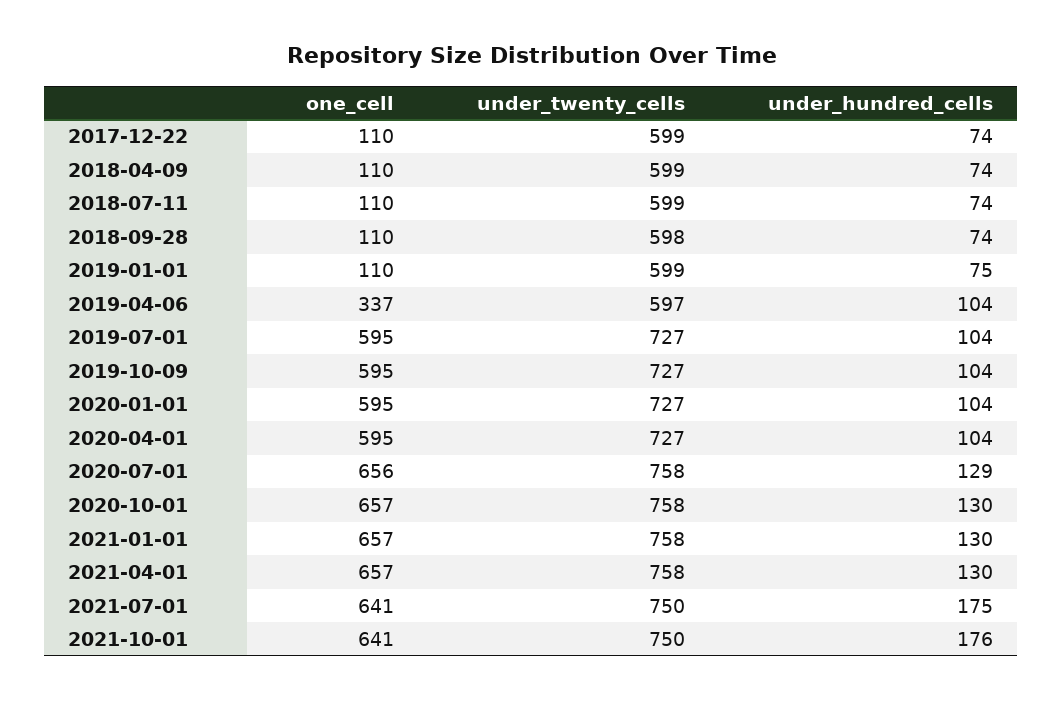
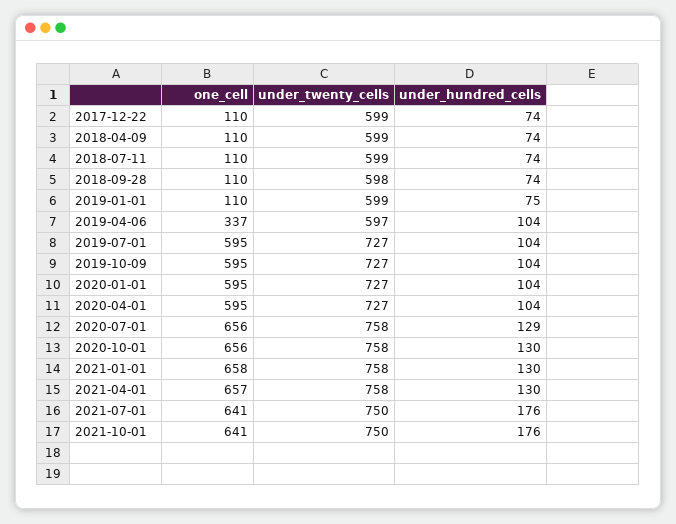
  {
    "one_cell": {
      "2017-12-22": 110,
      "2018-04-09": 110,
      "2018-07-11": 110,
      "2018-09-28": 110,
      "2019-01-01": 110,
      "2019-04-06": 337,
      "2019-07-01": 595,
      "2019-10-09": 595,
      "2020-01-01": 595,
      "2020-04-01": 595,
      "2020-07-01": 656,
-     "2020-10-01": 657,
+     "2020-10-01": 656,
-     "2021-01-01": 657,
+     "2021-01-01": 658,
      "2021-04-01": 657,
      "2021-07-01": 641,
      "2021-10-01": 641
    },
    "under_twenty_cells": {
      "2017-12-22": 599,
      "2018-04-09": 599,
      "2018-07-11": 599,
      "2018-09-28": 598,
      "2019-01-01": 599,
      "2019-04-06": 597,
      "2019-07-01": 727,
      "2019-10-09": 727,
      "2020-01-01": 727,
      "2020-04-01": 727,
      "2020-07-01": 758,
      "2020-10-01": 758,
      "2021-01-01": 758,
      "2021-04-01": 758,
      "2021-07-01": 750,
      "2021-10-01": 750
    },
    "under_hundred_cells": {
      "2017-12-22": 74,
      "2018-04-09": 74,
      "2018-07-11": 74,
      "2018-09-28": 74,
      "2019-01-01": 75,
      "2019-04-06": 104,
      "2019-07-01": 104,
      "2019-10-09": 104,
      "2020-01-01": 104,
      "2020-04-01": 104,
      "2020-07-01": 129,
      "2020-10-01": 130,
      "2021-01-01": 130,
      "2021-04-01": 130,
-     "2021-07-01": 175,
+     "2021-07-01": 176,
      "2021-10-01": 176
    }
  }

